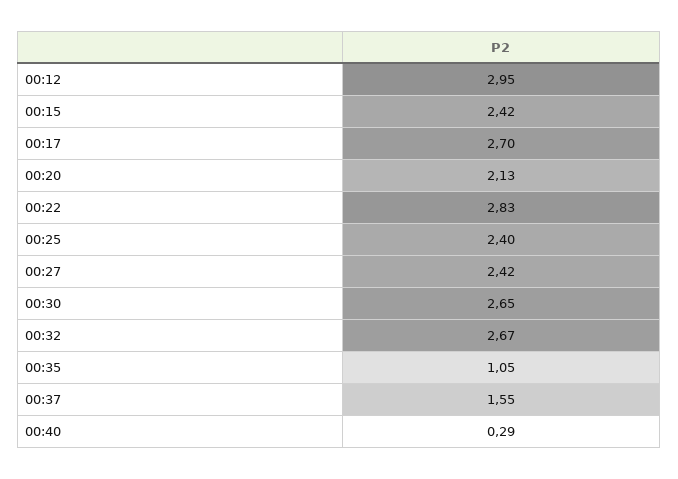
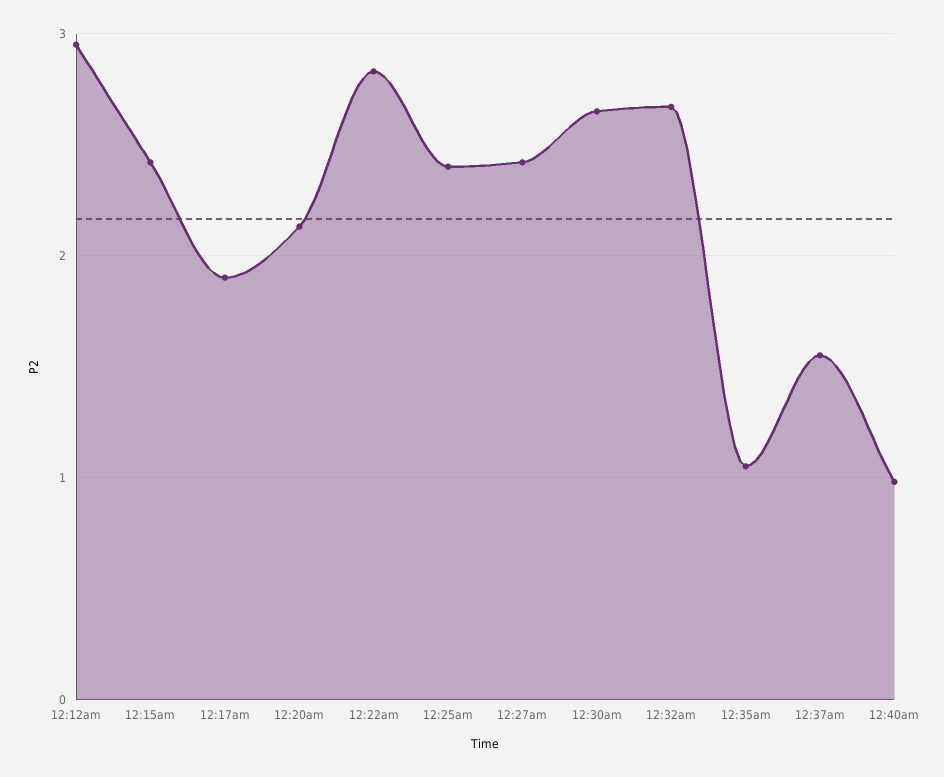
  {
    "00:12": 2.95,
    "00:15": 2.42,
-   "00:17": 2.7,
+   "00:17": 1.9,
    "00:20": 2.13,
    "00:22": 2.83,
    "00:25": 2.4,
    "00:27": 2.42,
    "00:30": 2.65,
    "00:32": 2.67,
    "00:35": 1.05,
    "00:37": 1.55,
-   "00:40": 0.29
+   "00:40": 1
  }

